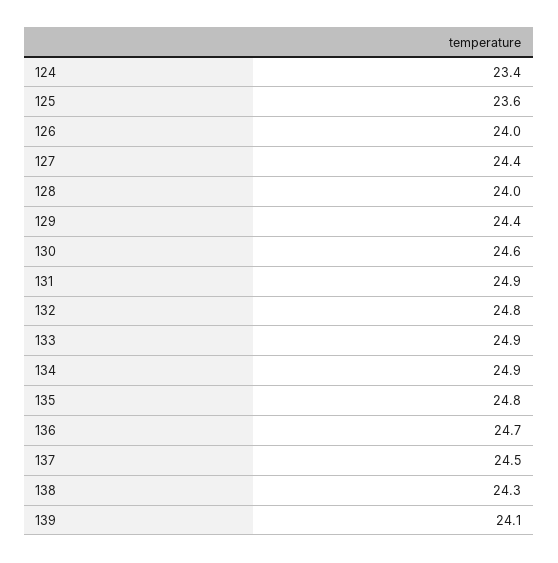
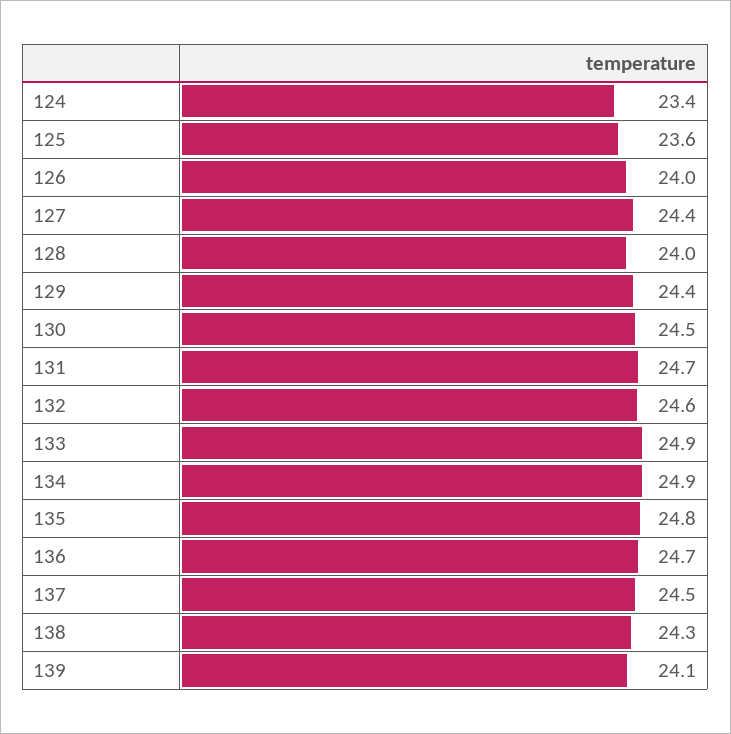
  {
    "124": 23.4,
    "125": 23.6,
    "126": 24,
    "127": 24.4,
    "128": 24,
    "129": 24.4,
-   "130": 24.6,
+   "130": 24.5,
-   "131": 24.9,
+   "131": 24.7,
-   "132": 24.8,
+   "132": 24.6,
    "133": 24.9,
    "134": 24.9,
    "135": 24.8,
    "136": 24.7,
    "137": 24.5,
    "138": 24.3,
    "139": 24.1
  }

